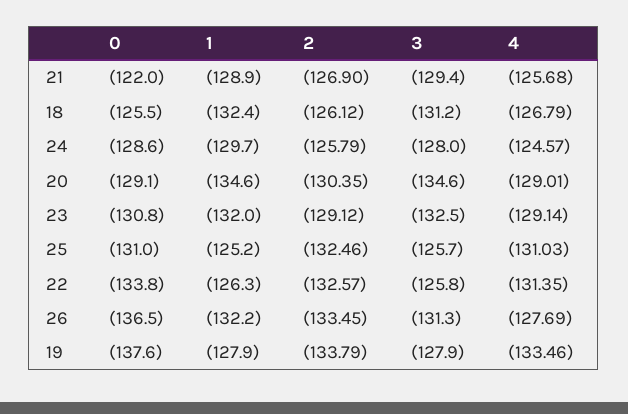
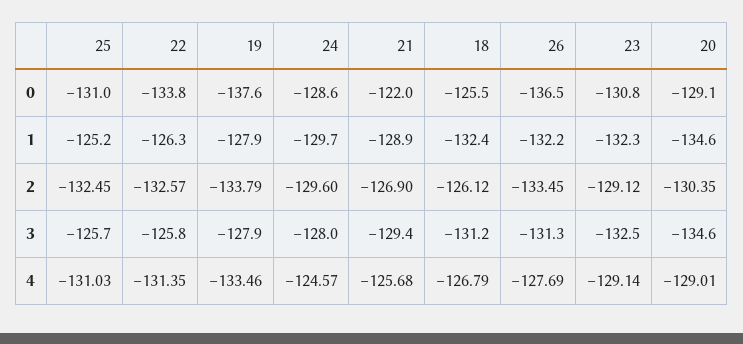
  {
    "0": {
      "21": -122,
      "18": -125.5,
      "24": -128.6,
      "20": -129.1,
      "23": -130.8,
      "25": -131,
      "22": -133.8,
      "26": -136.5,
      "19": -137.6
    },
    "1": {
      "21": -128.9,
      "18": -132.4,
      "24": -129.7,
      "20": -134.6,
-     "23": -132,
+     "23": -132.3,
      "25": -125.2,
      "22": -126.3,
      "26": -132.2,
      "19": -127.9
    },
    "2": {
      "21": -126.9,
      "18": -126.12,
-     "24": -125.79,
+     "24": -129.6,
      "20": -130.35,
      "23": -129.12,
-     "25": -132.46,
+     "25": -132.45,
      "22": -132.57,
      "26": -133.45,
      "19": -133.79
    },
    "3": {
      "21": -129.4,
      "18": -131.2,
      "24": -128,
      "20": -134.6,
      "23": -132.5,
      "25": -125.7,
      "22": -125.8,
      "26": -131.3,
      "19": -127.9
    },
    "4": {
      "21": -125.68,
      "18": -126.79,
      "24": -124.57,
      "20": -129.01,
      "23": -129.14,
      "25": -131.03,
      "22": -131.35,
      "26": -127.69,
      "19": -133.46
    }
  }

